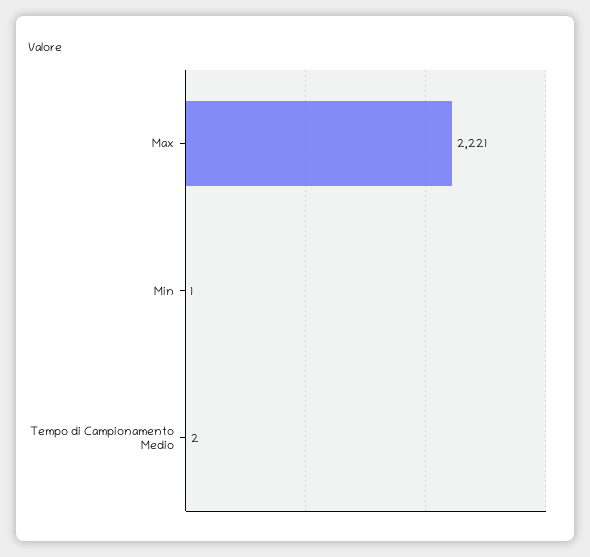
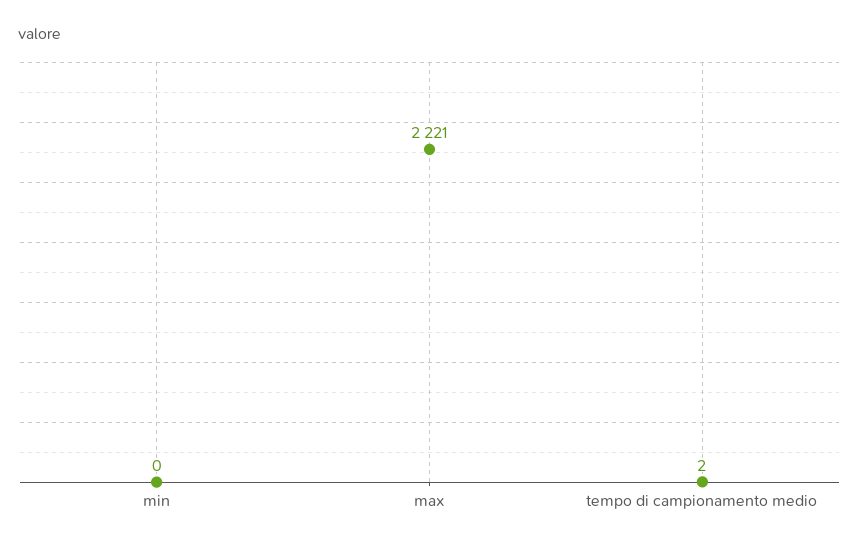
  {
    "Max": 2221,
-   "Min": 1,
+   "Min": 0,
    "Tempo di Campionamento Medio": 2
  }

